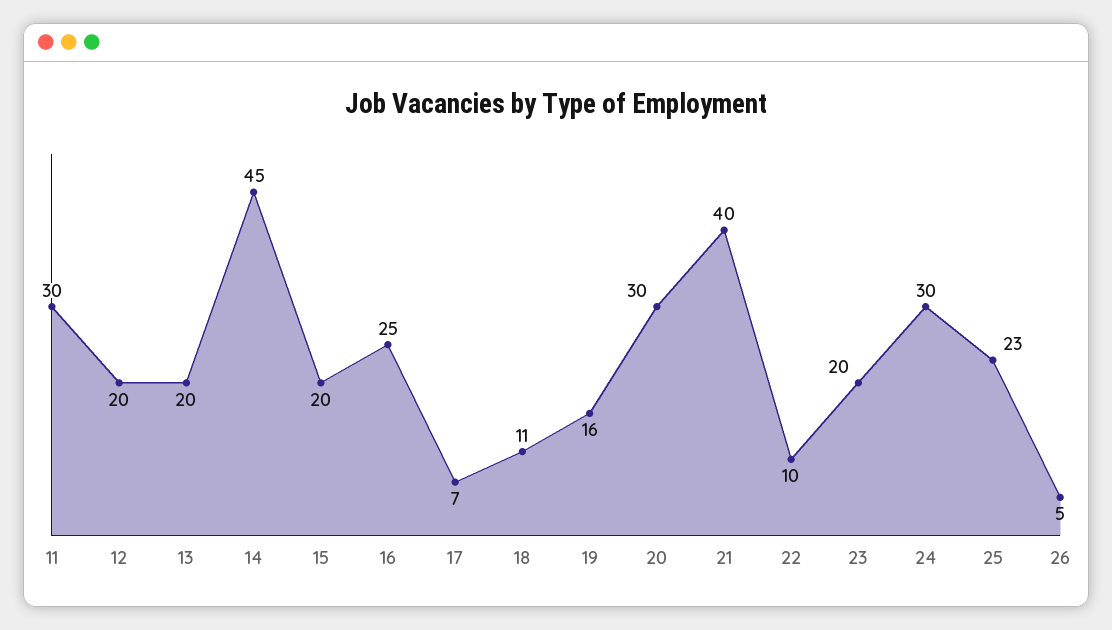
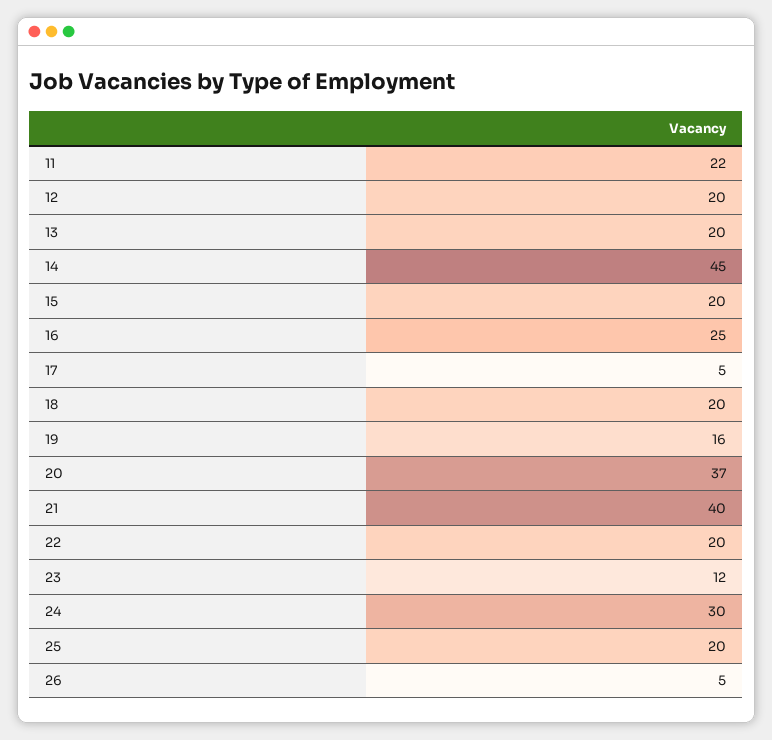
  {
-   "11": 30,
+   "11": 22,
    "12": 20,
    "13": 20,
    "14": 45,
    "15": 20,
    "16": 25,
-   "17": 7,
+   "17": 5,
-   "18": 11,
+   "18": 20,
    "19": 16,
-   "20": 30,
+   "20": 37,
    "21": 40,
-   "22": 10,
+   "22": 20,
-   "23": 20,
+   "23": 12,
    "24": 30,
-   "25": 23,
+   "25": 20,
    "26": 5
  }

